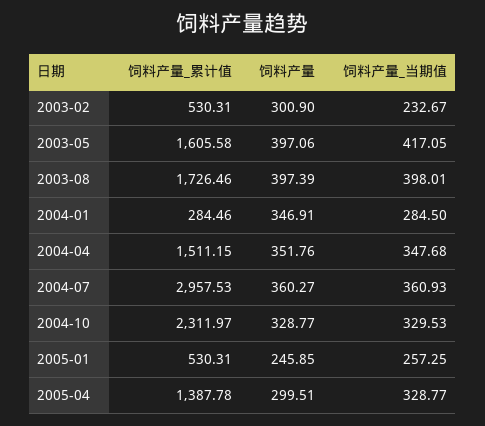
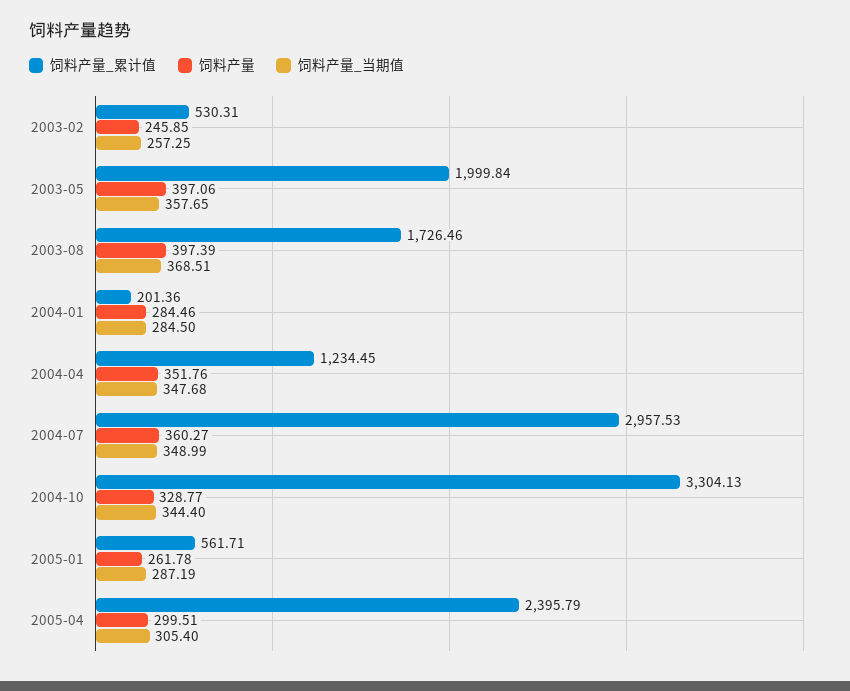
  {
    "饲料产量_累计值": {
      "2003-02": 530.31,
-     "2003-05": 1605.58,
+     "2003-05": 1999.84,
      "2003-08": 1726.46,
-     "2004-01": 284.46,
+     "2004-01": 201.36,
-     "2004-04": 1511.15,
+     "2004-04": 1234.45,
      "2004-07": 2957.53,
-     "2004-10": 2311.97,
+     "2004-10": 3304.13,
-     "2005-01": 530.31,
+     "2005-01": 561.71,
-     "2005-04": 1387.78
+     "2005-04": 2395.79
    },
    "饲料产量": {
-     "2003-02": 300.9,
+     "2003-02": 245.85,
      "2003-05": 397.06,
      "2003-08": 397.39,
-     "2004-01": 346.91,
+     "2004-01": 284.46,
      "2004-04": 351.76,
      "2004-07": 360.27,
      "2004-10": 328.77,
-     "2005-01": 245.85,
+     "2005-01": 261.78,
      "2005-04": 299.51
    },
    "饲料产量_当期值": {
-     "2003-02": 232.67,
+     "2003-02": 257.25,
-     "2003-05": 417.05,
+     "2003-05": 357.65,
-     "2003-08": 398.01,
+     "2003-08": 368.51,
      "2004-01": 284.5,
      "2004-04": 347.68,
-     "2004-07": 360.93,
+     "2004-07": 348.99,
-     "2004-10": 329.53,
+     "2004-10": 344.4,
-     "2005-01": 257.25,
+     "2005-01": 287.19,
-     "2005-04": 328.77
+     "2005-04": 305.4
    }
  }

